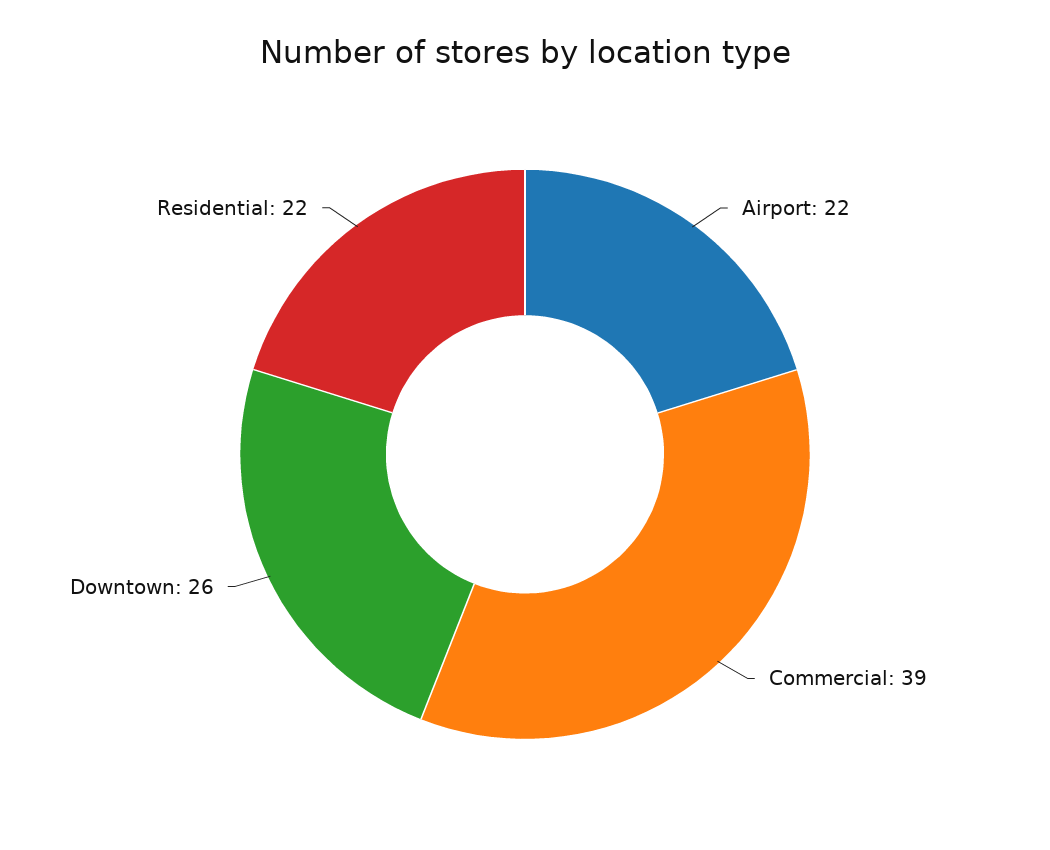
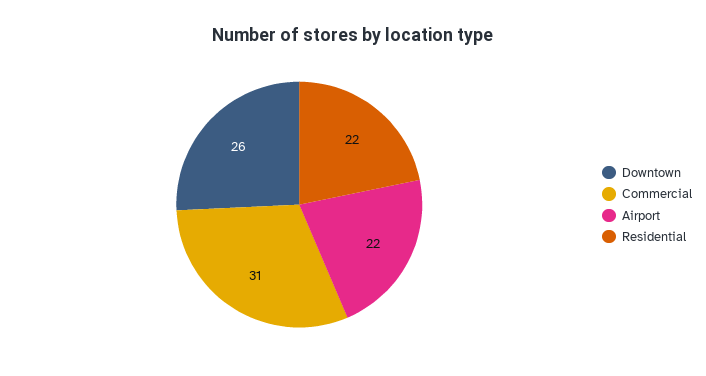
  {
    "Airport": 22,
-   "Commercial": 39,
+   "Commercial": 31,
    "Downtown": 26,
    "Residential": 22
  }

